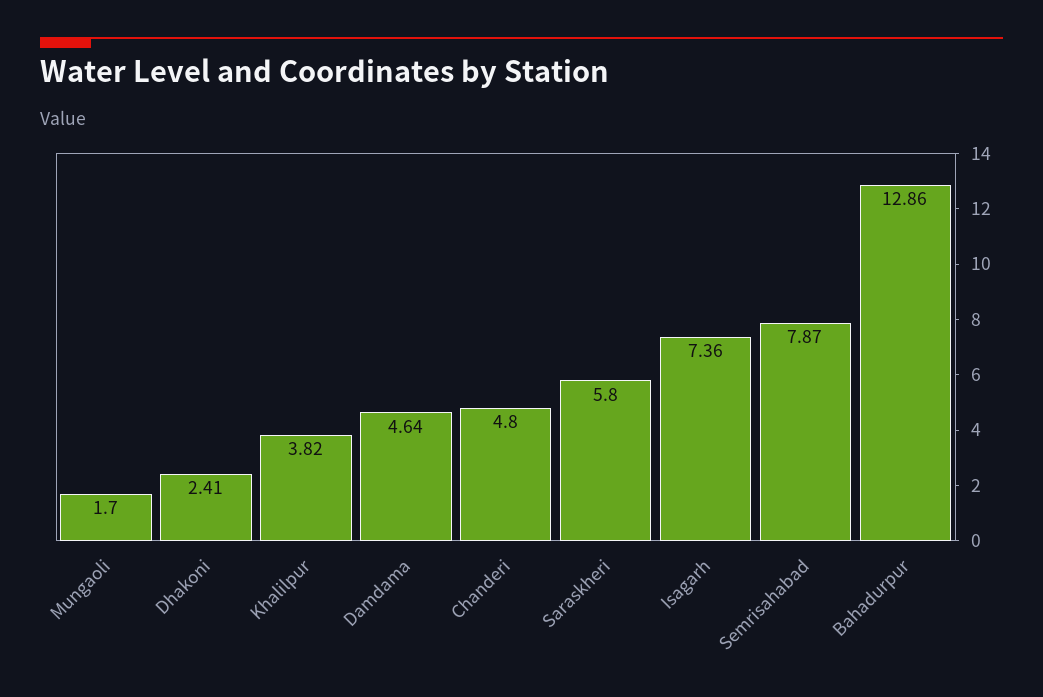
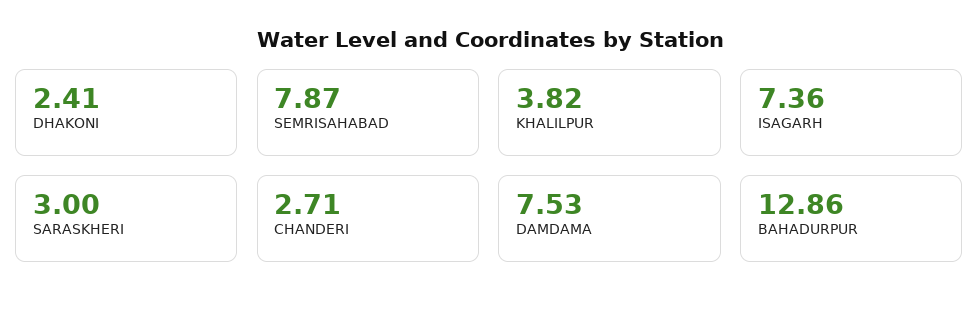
  {
-   "Mungaoli": 1.7,
    "Dhakoni": 2.41,
    "Khalilpur": 3.82,
-   "Damdama": 4.64,
+   "Damdama": 7.53,
-   "Chanderi": 4.8,
+   "Chanderi": 2.71,
-   "Saraskheri": 5.8,
+   "Saraskheri": 3,
    "Isagarh": 7.36,
    "Semrisahabad": 7.87,
    "Bahadurpur": 12.86
  }

